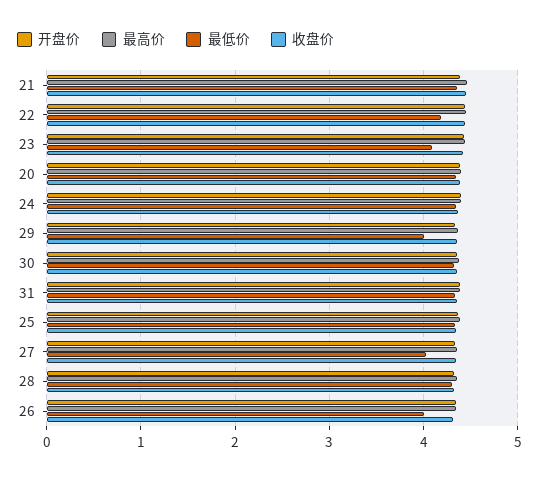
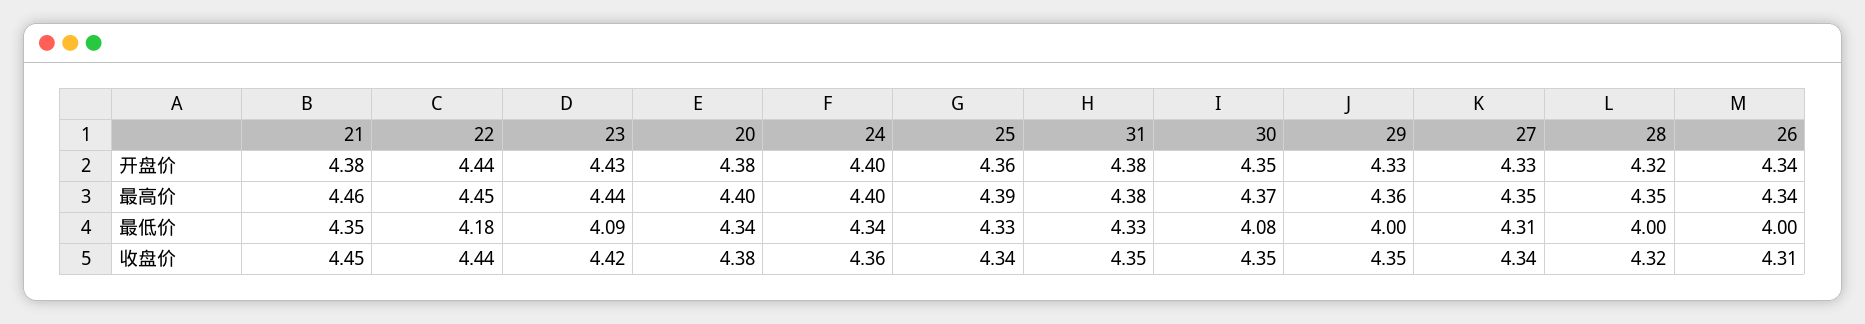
  {
    "开盘价": {
      "21": 4.38,
      "22": 4.44,
      "23": 4.43,
      "20": 4.38,
      "24": 4.4,
      "29": 4.33,
      "30": 4.35,
      "31": 4.38,
      "25": 4.36,
      "27": 4.33,
      "28": 4.32,
      "26": 4.34
    },
    "最高价": {
      "21": 4.46,
      "22": 4.45,
      "23": 4.44,
      "20": 4.4,
      "24": 4.4,
      "29": 4.36,
      "30": 4.37,
      "31": 4.38,
      "25": 4.39,
      "27": 4.35,
      "28": 4.35,
      "26": 4.34
    },
    "最低价": {
      "21": 4.35,
      "22": 4.18,
      "23": 4.09,
      "20": 4.34,
      "24": 4.34,
      "29": 4,
-     "30": 4.3,
+     "30": 4.08,
      "31": 4.33,
      "25": 4.33,
-     "27": 4,
+     "27": 4.31,
-     "28": 4.3,
+     "28": 4,
      "26": 4
    },
    "收盘价": {
      "21": 4.45,
      "22": 4.44,
      "23": 4.42,
      "20": 4.38,
      "24": 4.36,
      "29": 4.35,
      "30": 4.35,
      "31": 4.35,
      "25": 4.34,
      "27": 4.34,
      "28": 4.32,
      "26": 4.31
    }
  }

